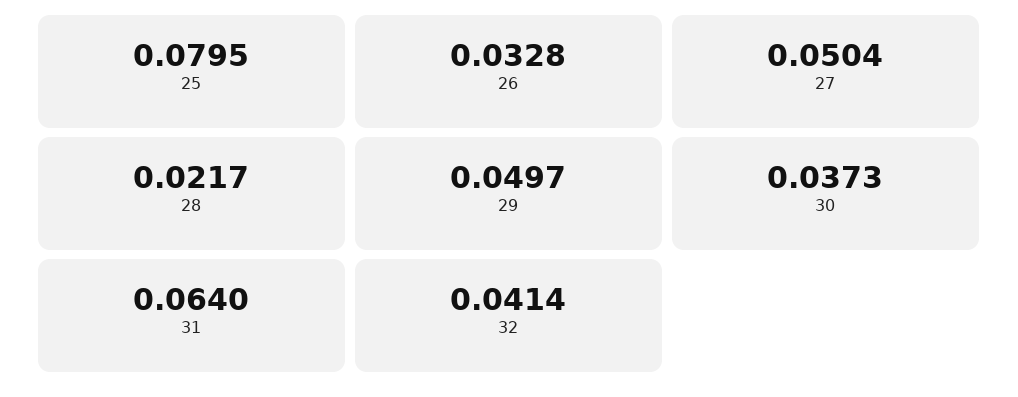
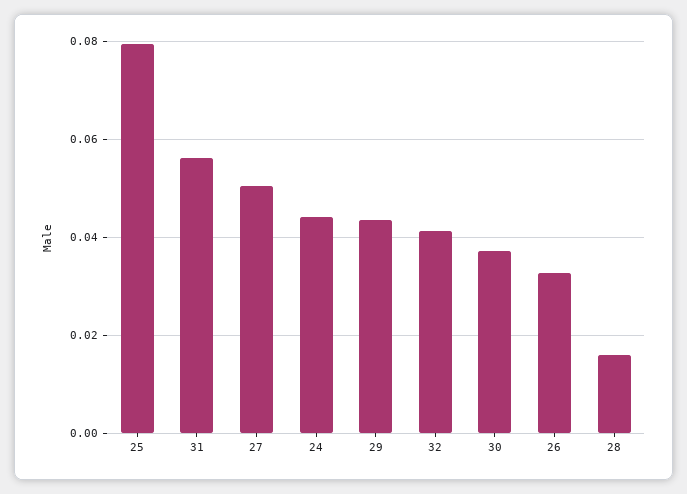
  {
    "25": 0.0795,
    "26": 0.0328,
    "27": 0.0504,
-   "28": 0.0217,
+   "28": 0.016,
-   "29": 0.0497,
+   "29": 0.044,
    "30": 0.0373,
-   "31": 0.064,
+   "31": 0.056,
-   "32": 0.0414
+   "32": 0.0414,
+   "24": 0.044
  }

